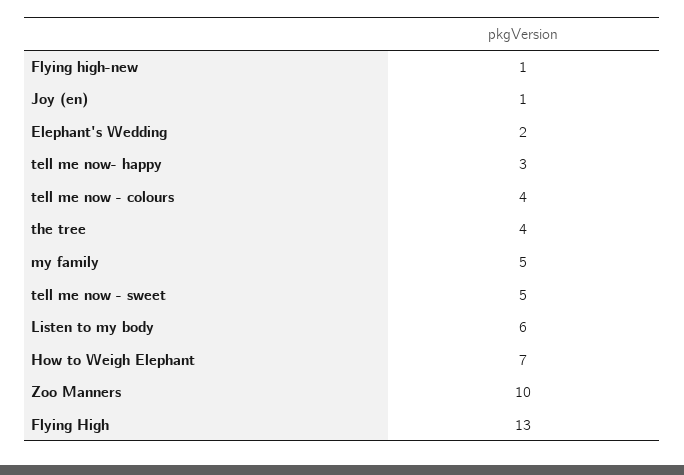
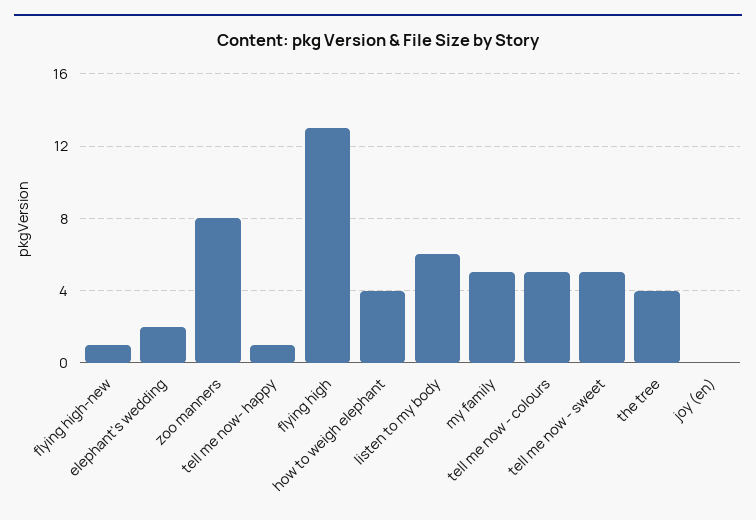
  {
    "Flying high-new": 1,
-   "Joy (en)": 1,
+   "Joy (en)": 0,
    "Elephant's Wedding": 2,
-   "tell me now- happy": 3,
+   "tell me now- happy": 1,
-   "tell me now - colours": 4,
+   "tell me now - colours": 5,
    "the tree": 4,
    "my family": 5,
    "tell me now - sweet": 5,
    "Listen to my body": 6,
-   "How to Weigh Elephant": 7,
+   "How to Weigh Elephant": 4,
-   "Zoo Manners": 10,
+   "Zoo Manners": 8,
    "Flying High": 13
  }

